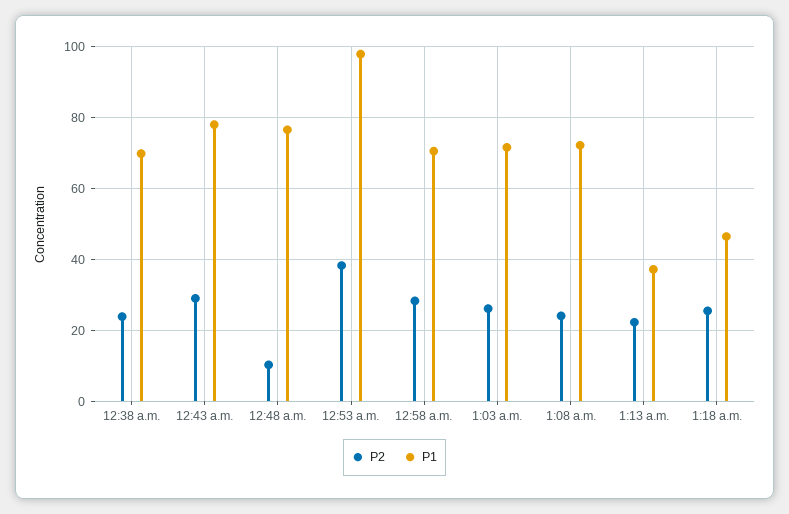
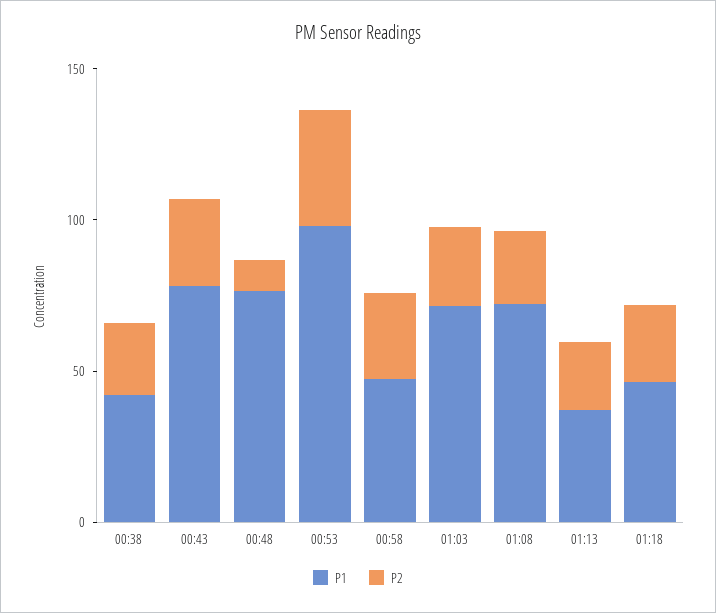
  {
    "P2": {
      "12:38 a.m.": 24,
      "12:43 a.m.": 30,
      "12:48 a.m.": 10,
      "12:53 a.m.": 38,
      "12:58 a.m.": 28,
      "1:03 a.m.": 26,
      "1:08 a.m.": 24,
      "1:13 a.m.": 22,
      "1:18 a.m.": 26
    },
    "P1": {
-     "12:38 a.m.": 70,
+     "12:38 a.m.": 40,
      "12:43 a.m.": 78,
      "12:48 a.m.": 76,
      "12:53 a.m.": 98,
-     "12:58 a.m.": 70,
+     "12:58 a.m.": 50,
      "1:03 a.m.": 72,
      "1:08 a.m.": 72,
      "1:13 a.m.": 38,
      "1:18 a.m.": 46
    }
  }

